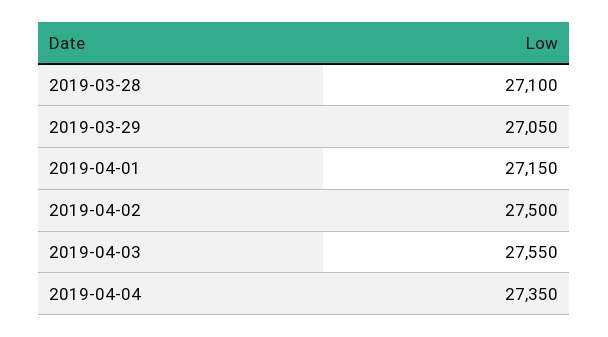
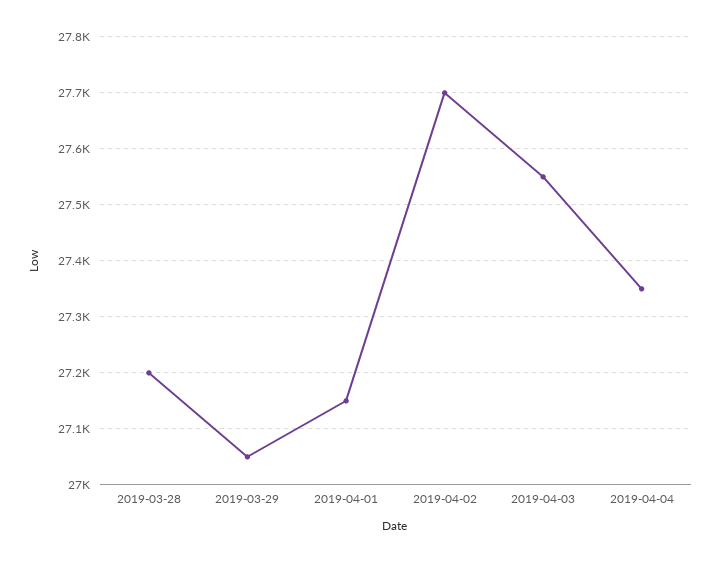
  {
-   "2019-03-28": 27100,
+   "2019-03-28": 27200,
    "2019-03-29": 27050,
    "2019-04-01": 27150,
-   "2019-04-02": 27500,
+   "2019-04-02": 27700,
    "2019-04-03": 27550,
    "2019-04-04": 27350
  }

